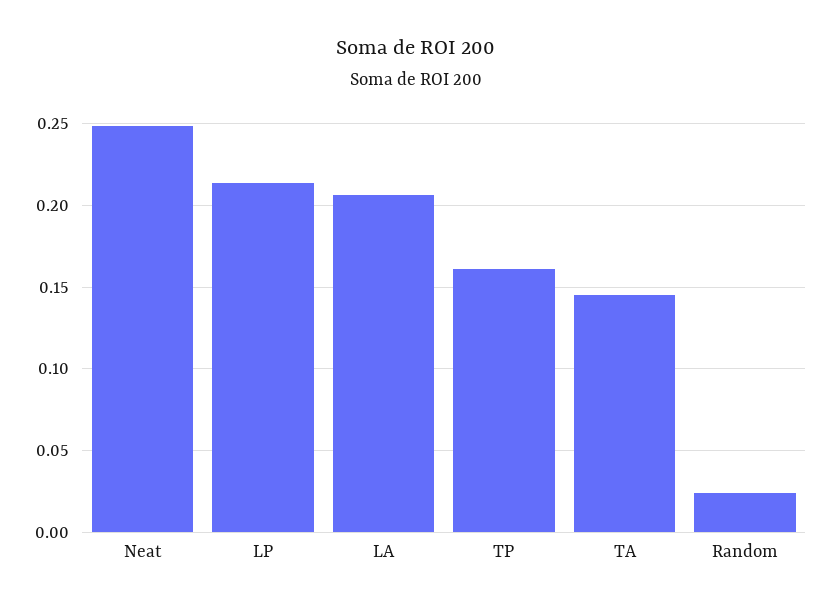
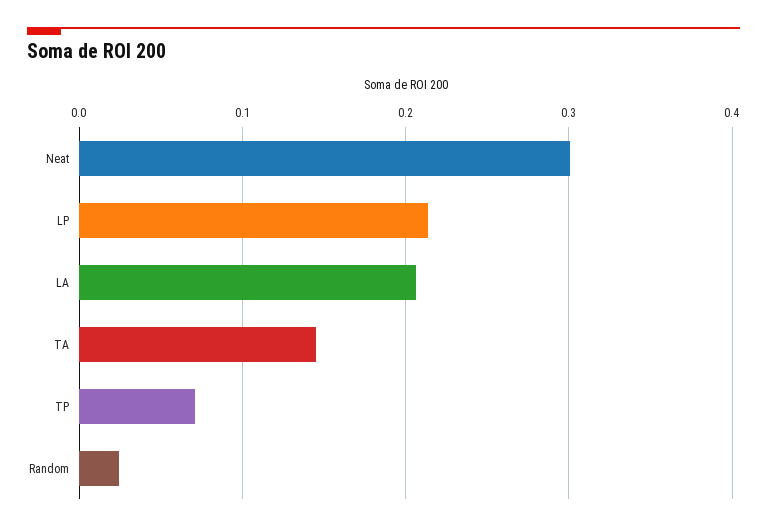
  {
-   "Neat": 0.25,
+   "Neat": 0.3,
    "LP": 0.215,
    "LA": 0.205,
-   "TP": 0.16,
+   "TP": 0.07,
    "TA": 0.145,
    "Random": 0.025
  }

